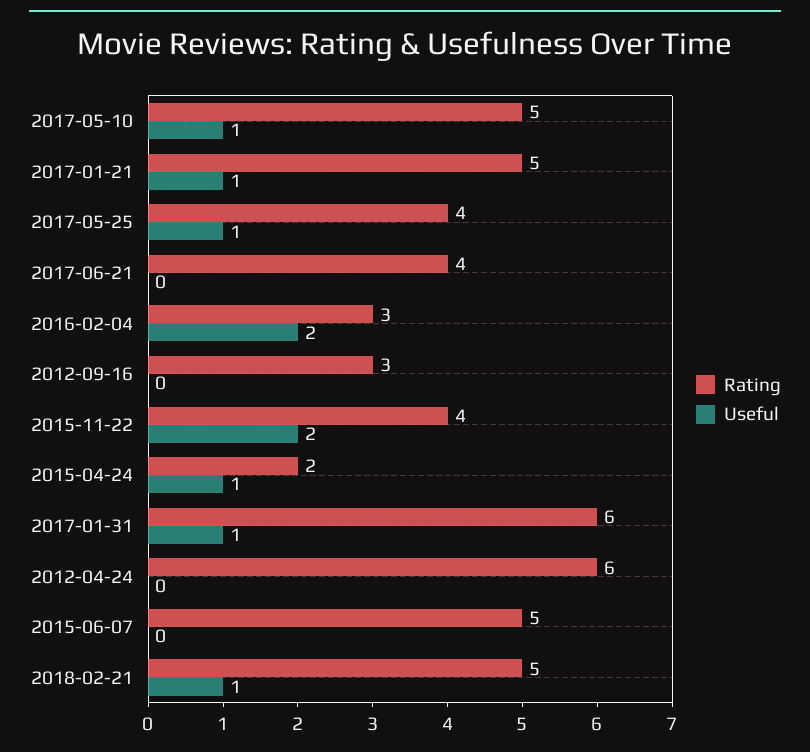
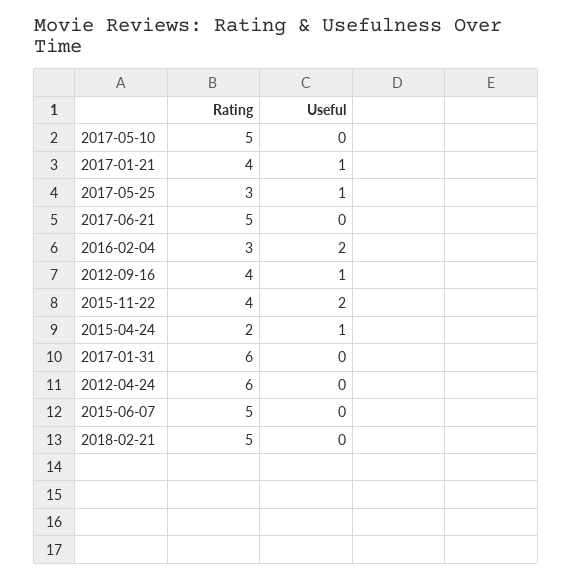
  {
    "Rating": {
      "2017-05-10": 5,
-     "2017-01-21": 5,
+     "2017-01-21": 4,
-     "2017-05-25": 4,
+     "2017-05-25": 3,
-     "2017-06-21": 4,
+     "2017-06-21": 5,
      "2016-02-04": 3,
-     "2012-09-16": 3,
+     "2012-09-16": 4,
      "2015-11-22": 4,
      "2015-04-24": 2,
      "2017-01-31": 6,
      "2012-04-24": 6,
      "2015-06-07": 5,
      "2018-02-21": 5
    },
    "Useful": {
-     "2017-05-10": 1,
+     "2017-05-10": 0,
      "2017-01-21": 1,
      "2017-05-25": 1,
      "2017-06-21": 0,
      "2016-02-04": 2,
-     "2012-09-16": 0,
+     "2012-09-16": 1,
      "2015-11-22": 2,
      "2015-04-24": 1,
-     "2017-01-31": 1,
+     "2017-01-31": 0,
      "2012-04-24": 0,
      "2015-06-07": 0,
-     "2018-02-21": 1
+     "2018-02-21": 0
    }
  }

